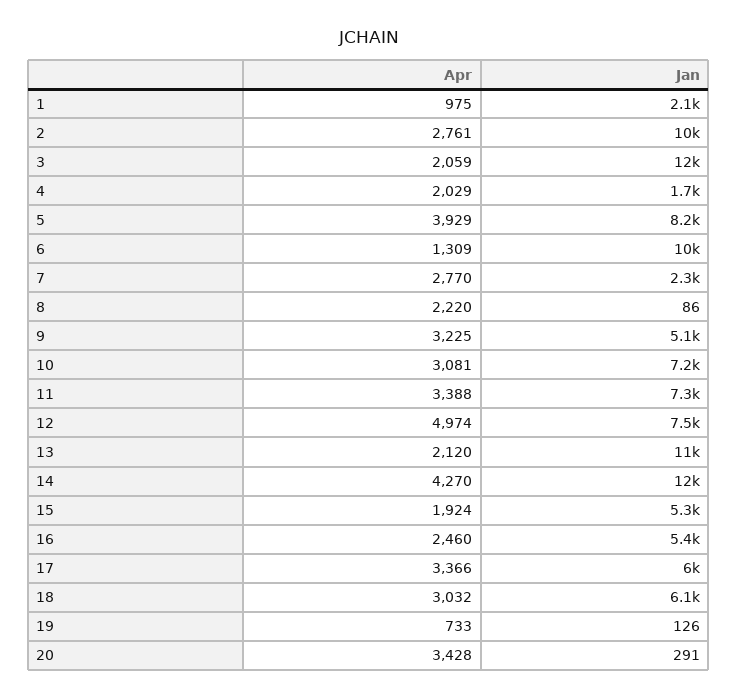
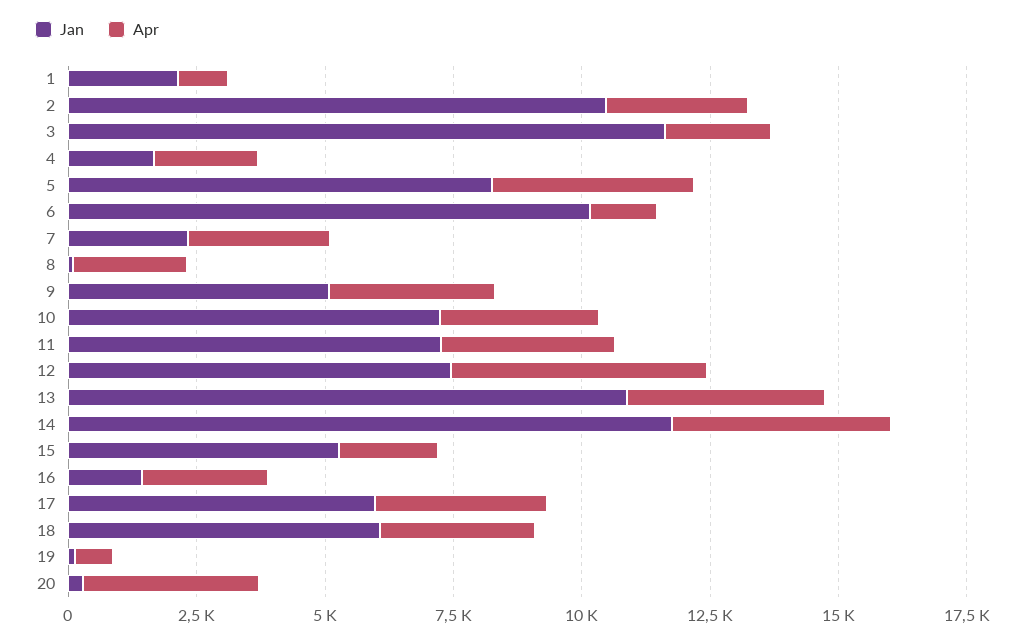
  {
    "Apr": {
      "1": 975,
      "2": 2761,
      "3": 2059,
      "4": 2029,
      "5": 3929,
      "6": 1309,
      "7": 2770,
      "8": 2220,
      "9": 3225,
      "10": 3081,
      "11": 3388,
      "12": 4974,
-     "13": 2120,
+     "13": 4000,
      "14": 4270,
      "15": 1924,
      "16": 2460,
      "17": 3366,
      "18": 3032,
      "19": 733,
      "20": 3428
    },
    "Jan": {
      "1": 2100,
      "2": 10000,
      "3": 12000,
      "4": 1700,
      "5": 8200,
      "6": 10000,
      "7": 2300,
      "8": 86,
      "9": 5100,
      "10": 7200,
      "11": 7300,
      "12": 7500,
      "13": 11000,
      "14": 12000,
      "15": 5300,
-     "16": 5400,
+     "16": 1500,
      "17": 6000,
      "18": 6100,
      "19": 126,
      "20": 291
    }
  }

